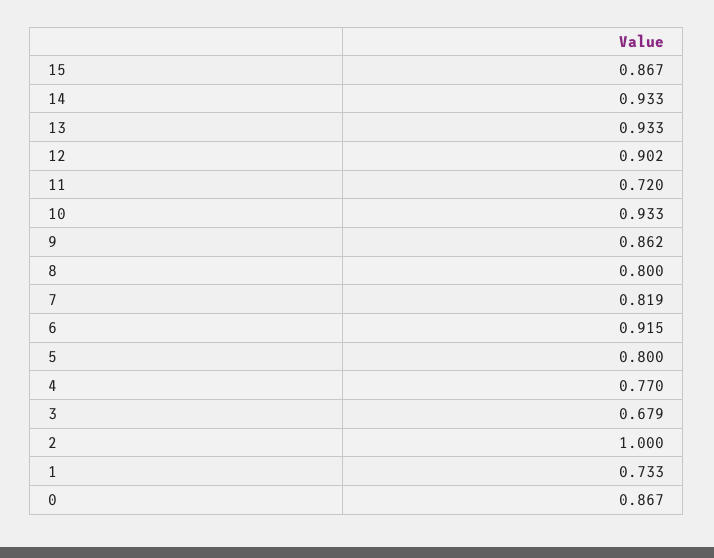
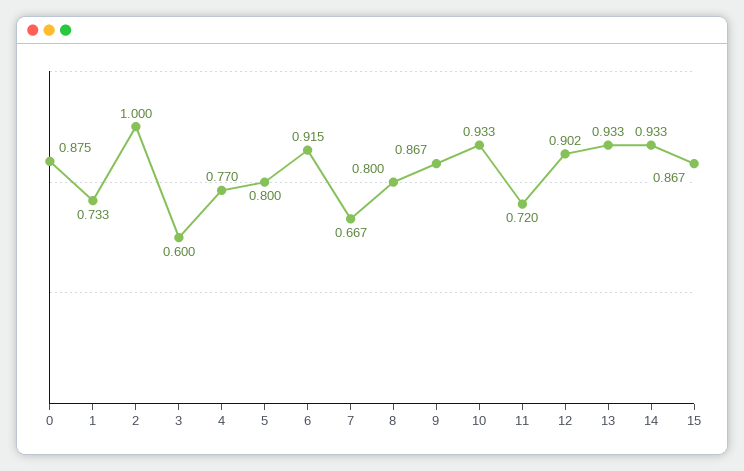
  {
    "15": 0.867,
    "14": 0.933,
    "13": 0.933,
    "12": 0.902,
    "11": 0.72,
    "10": 0.933,
-   "9": 0.862,
+   "9": 0.867,
    "8": 0.8,
-   "7": 0.819,
+   "7": 0.667,
    "6": 0.915,
    "5": 0.8,
    "4": 0.77,
-   "3": 0.679,
+   "3": 0.6,
    "2": 1,
    "1": 0.733,
-   "0": 0.867
+   "0": 0.875
  }

